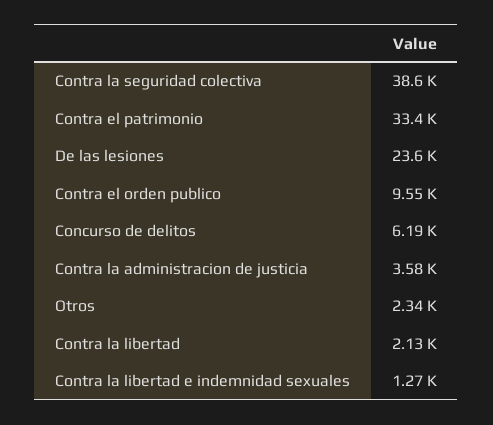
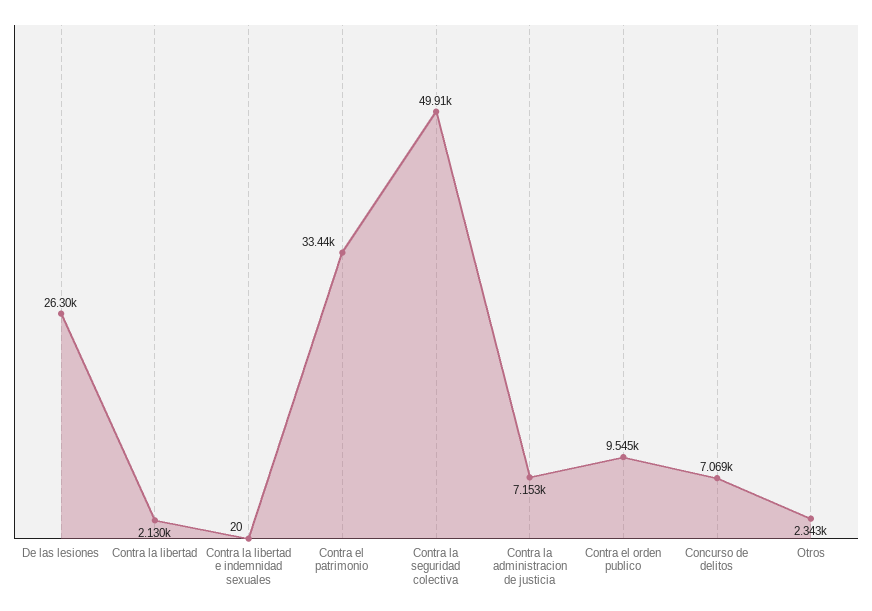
  {
-   "Contra la seguridad colectiva": 38600,
+   "Contra la seguridad colectiva": 49910,
    "Contra el patrimonio": 33440,
-   "De las lesiones": 23600,
+   "De las lesiones": 26300,
    "Contra el orden publico": 9545,
-   "Concurso de delitos": 6190,
+   "Concurso de delitos": 7069,
-   "Contra la administracion de justicia": 3580,
+   "Contra la administracion de justicia": 7153,
    "Otros": 2343,
    "Contra la libertad": 2130,
-   "Contra la libertad e indemnidad sexuales": 1270
+   "Contra la libertad e indemnidad sexuales": 20
  }

